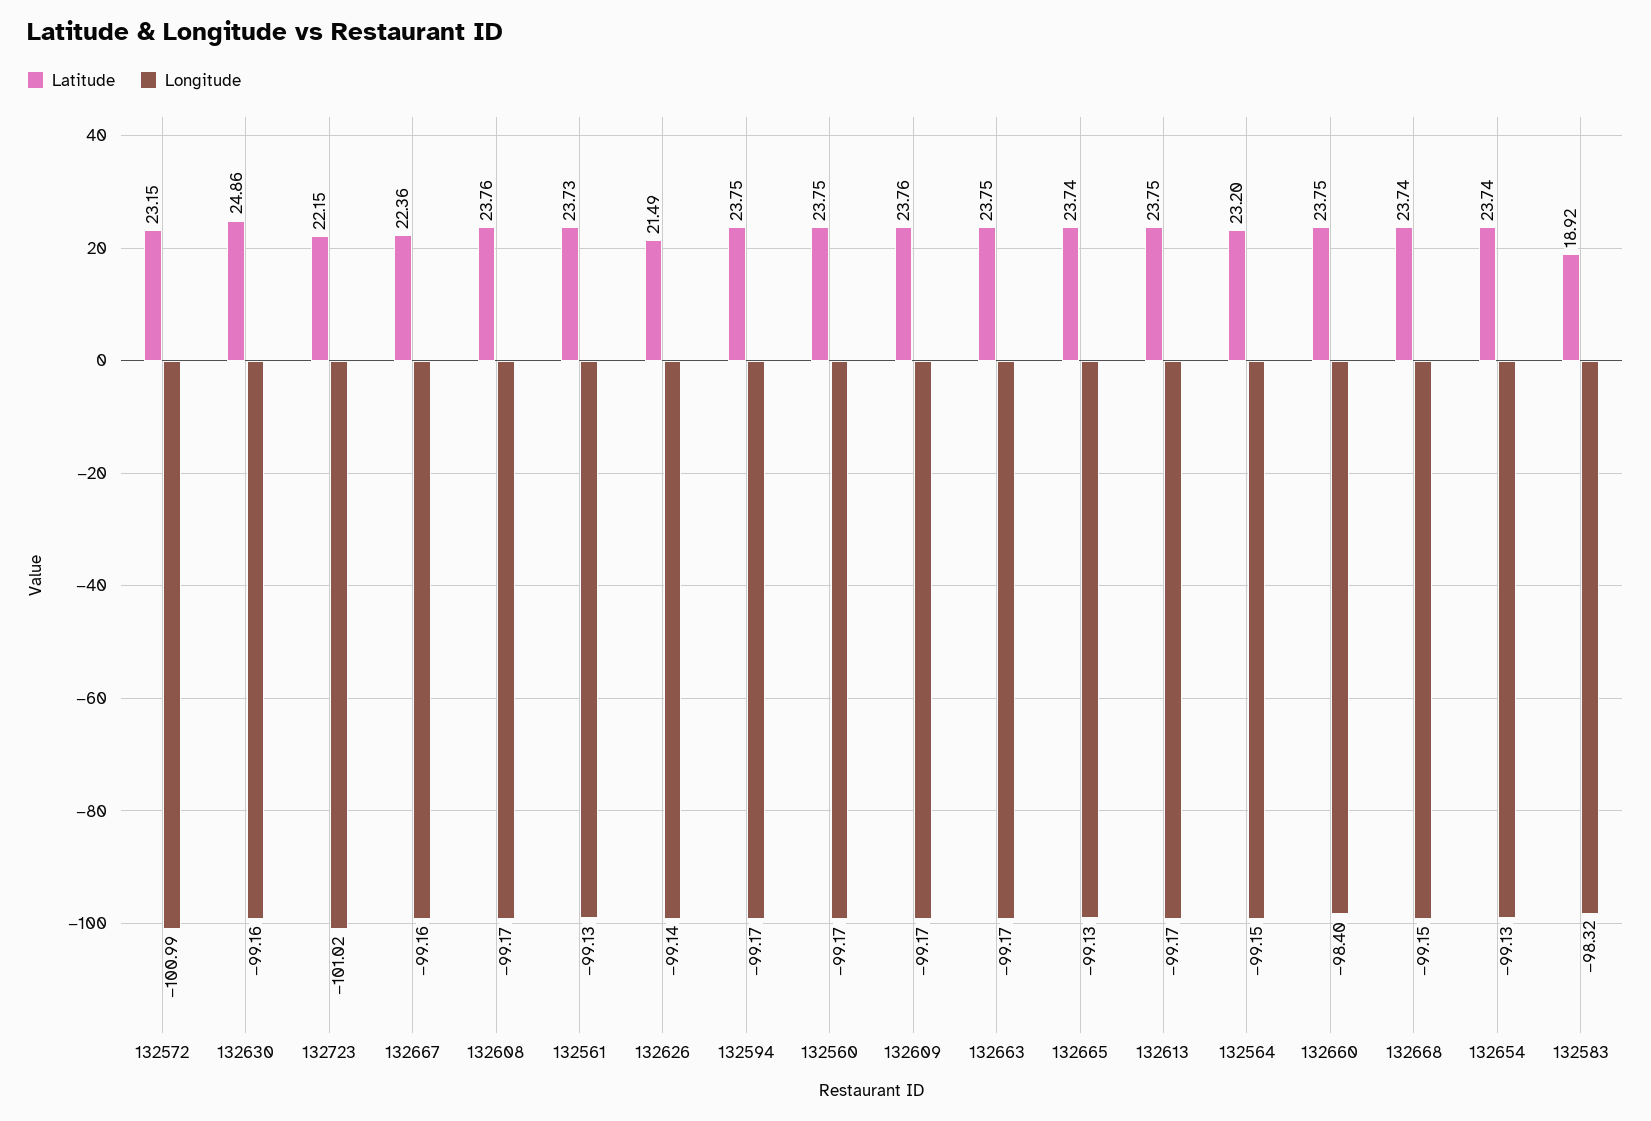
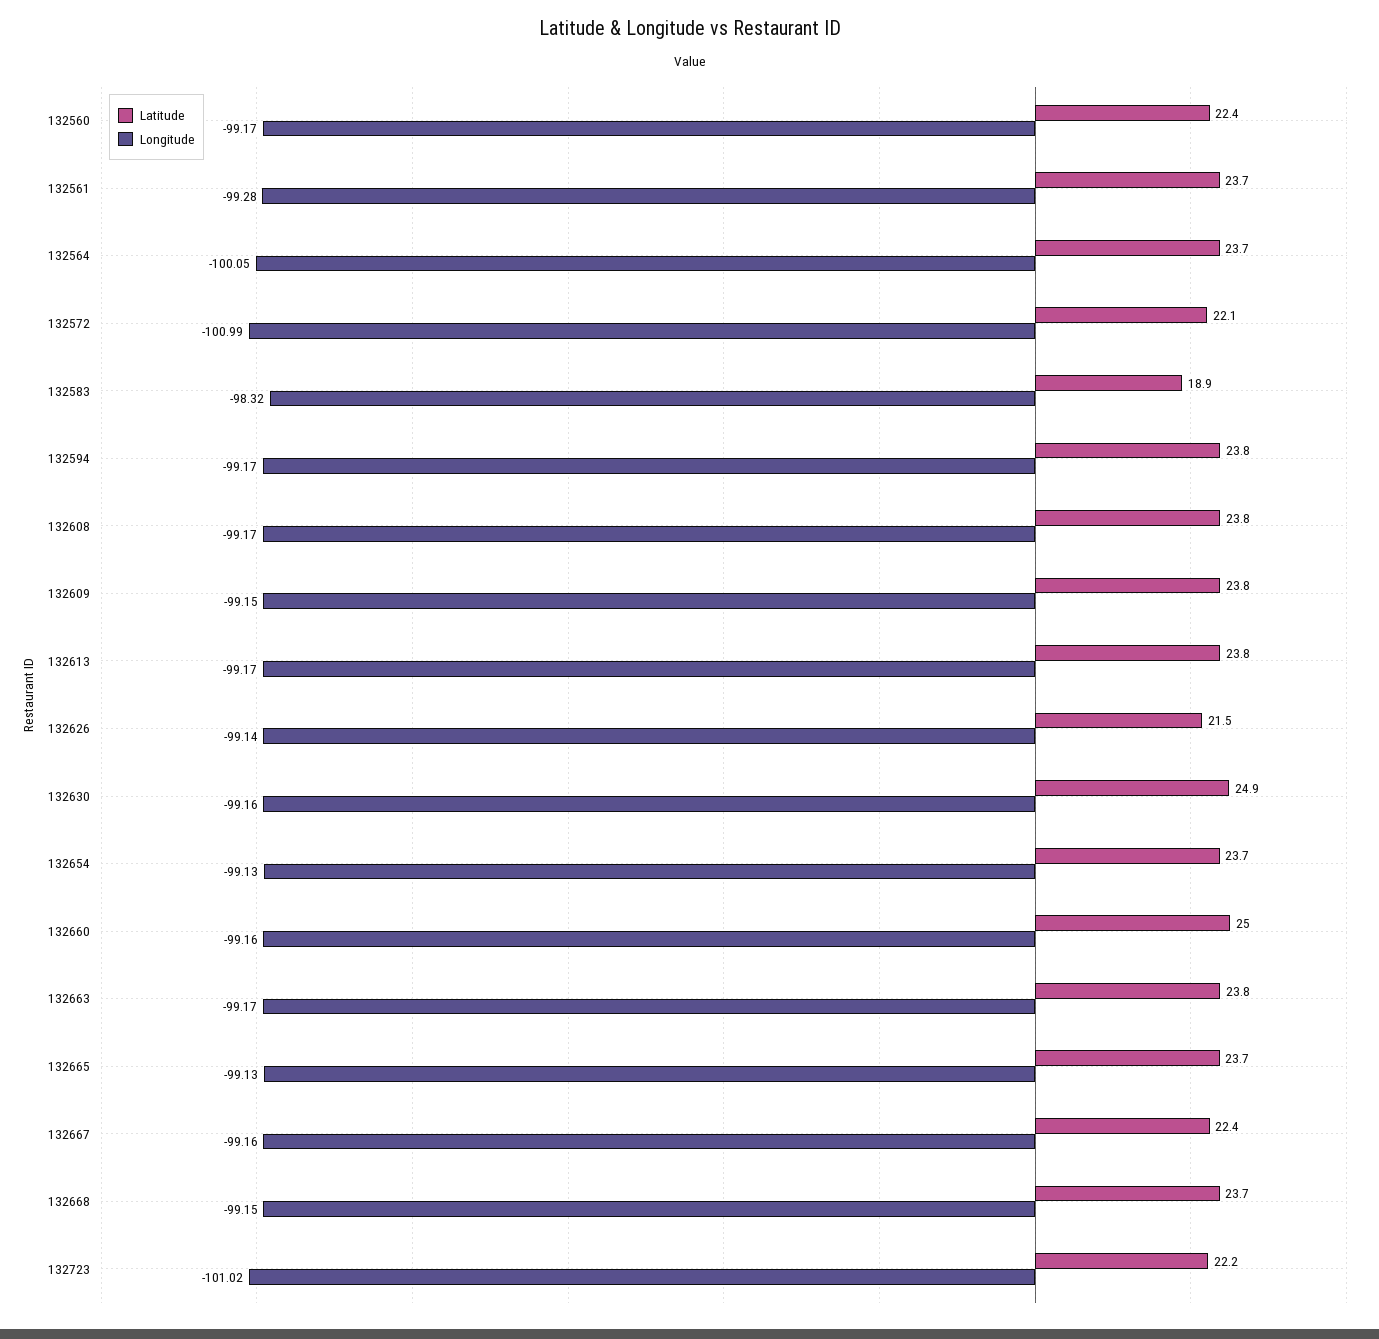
  {
    "Latitude": {
-     "132572": 23.15,
+     "132572": 22.1,
      "132630": 24.86,
      "132723": 22.15,
      "132667": 22.36,
      "132608": 23.76,
      "132561": 23.73,
      "132626": 21.49,
      "132594": 23.75,
-     "132560": 23.75,
+     "132560": 22.4,
      "132609": 23.76,
      "132663": 23.75,
      "132665": 23.74,
      "132613": 23.75,
-     "132564": 23.2,
+     "132564": 23.7,
-     "132660": 23.75,
+     "132660": 25,
      "132668": 23.74,
      "132654": 23.74,
      "132583": 18.92
    },
    "Longitude": {
      "132572": -100.99,
      "132630": -99.16,
      "132723": -101.02,
      "132667": -99.16,
      "132608": -99.17,
-     "132561": -99.13,
+     "132561": -99.28,
      "132626": -99.14,
      "132594": -99.17,
      "132560": -99.17,
-     "132609": -99.17,
+     "132609": -99.15,
      "132663": -99.17,
      "132665": -99.13,
      "132613": -99.17,
-     "132564": -99.15,
+     "132564": -100.05,
-     "132660": -98.4,
+     "132660": -99.16,
      "132668": -99.15,
      "132654": -99.13,
      "132583": -98.32
    }
  }

